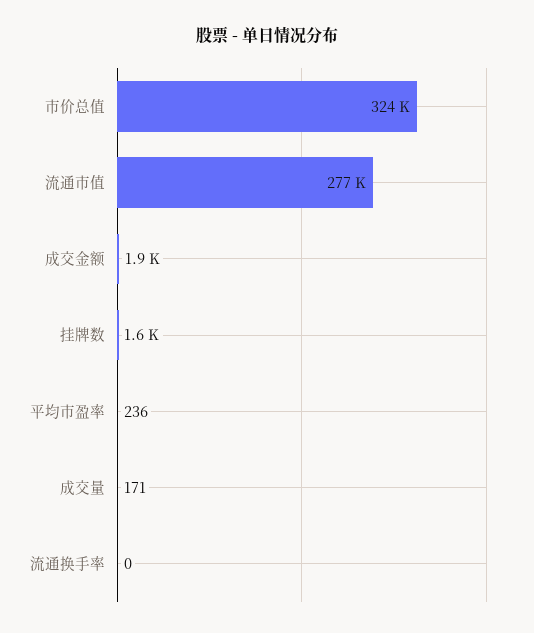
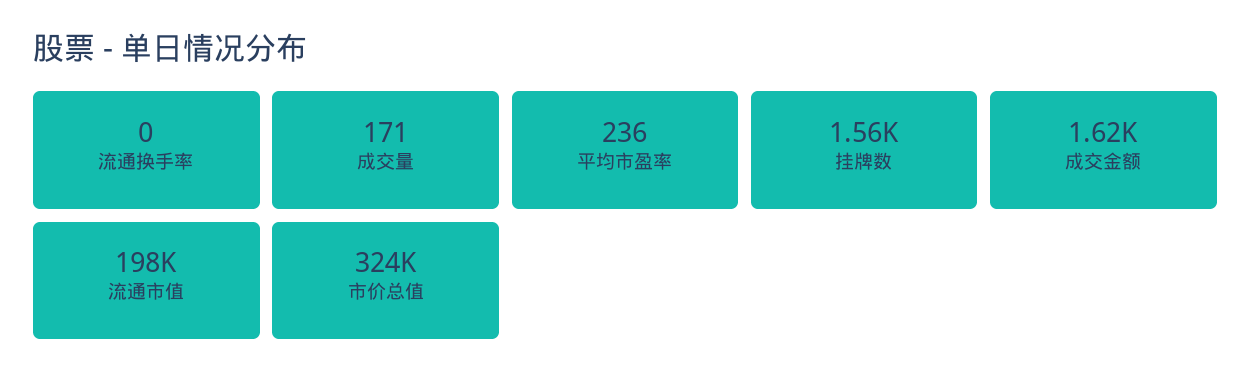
  {
    "市价总值": 324000,
-   "流通市值": 277000,
+   "流通市值": 198000,
-   "成交金额": 1900,
+   "成交金额": 1620,
    "挂牌数": 1560,
    "平均市盈率": 236,
    "成交量": 171,
    "流通换手率": 0
  }

